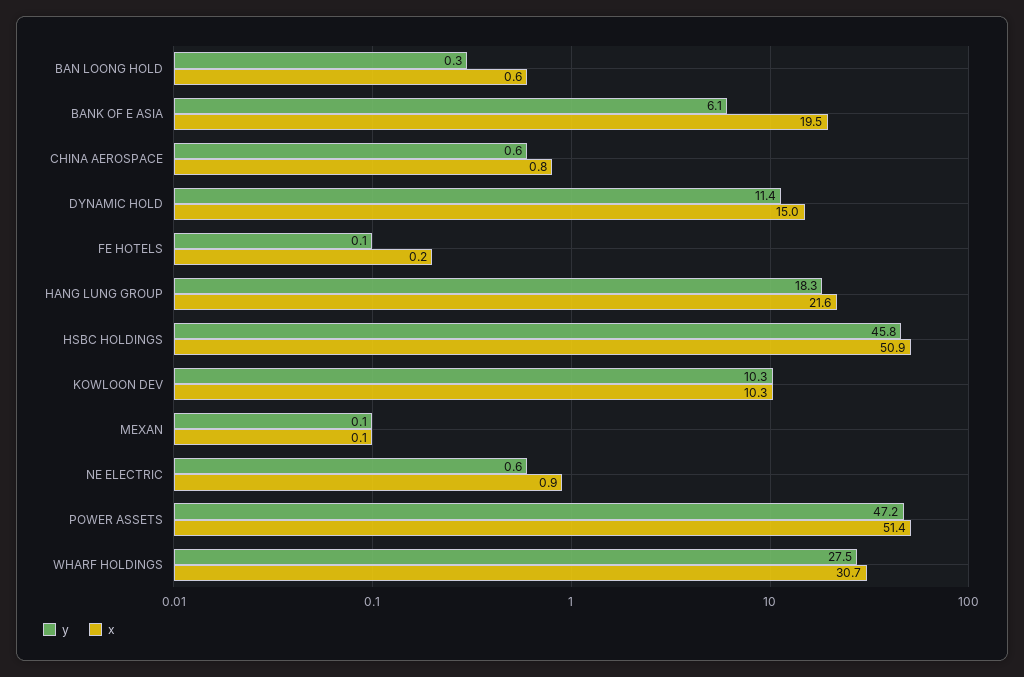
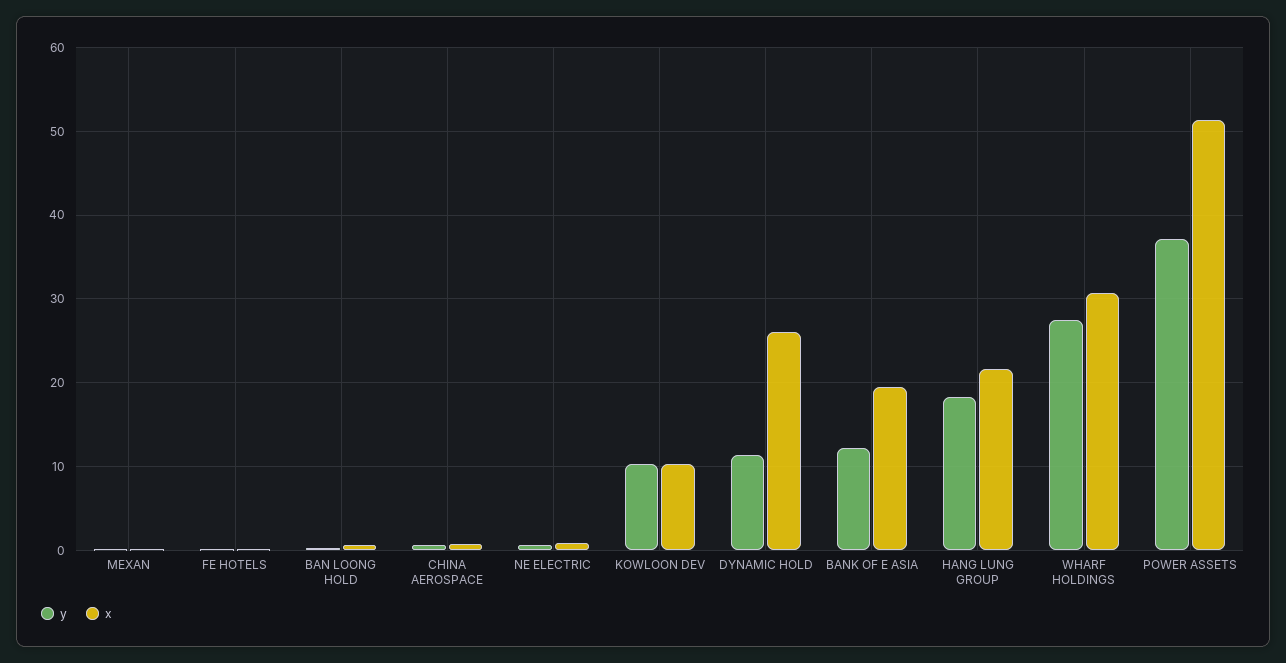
  {
    "y": {
      "BAN LOONG HOLD": 0.3,
-     "BANK OF E ASIA": 6.1,
+     "BANK OF E ASIA": 12,
      "CHINA AEROSPACE": 0.6,
      "DYNAMIC HOLD": 11.4,
      "FE HOTELS": 0.1,
      "HANG LUNG GROUP": 18.3,
-     "HSBC HOLDINGS": 45.8,
      "KOWLOON DEV": 10.3,
      "MEXAN": 0.1,
      "NE ELECTRIC": 0.6,
-     "POWER ASSETS": 47.2,
+     "POWER ASSETS": 37,
      "WHARF HOLDINGS": 27.5
    },
    "x": {
      "BAN LOONG HOLD": 0.6,
      "BANK OF E ASIA": 19.5,
      "CHINA AEROSPACE": 0.8,
-     "DYNAMIC HOLD": 15,
+     "DYNAMIC HOLD": 26,
      "FE HOTELS": 0.2,
      "HANG LUNG GROUP": 21.6,
-     "HSBC HOLDINGS": 50.9,
      "KOWLOON DEV": 10.3,
      "MEXAN": 0.1,
      "NE ELECTRIC": 0.9,
      "POWER ASSETS": 51.4,
      "WHARF HOLDINGS": 30.7
    }
  }

